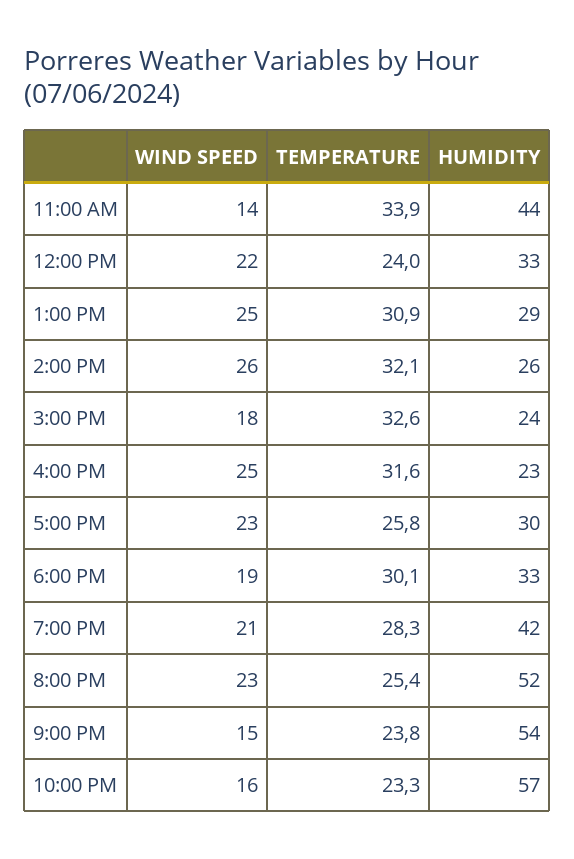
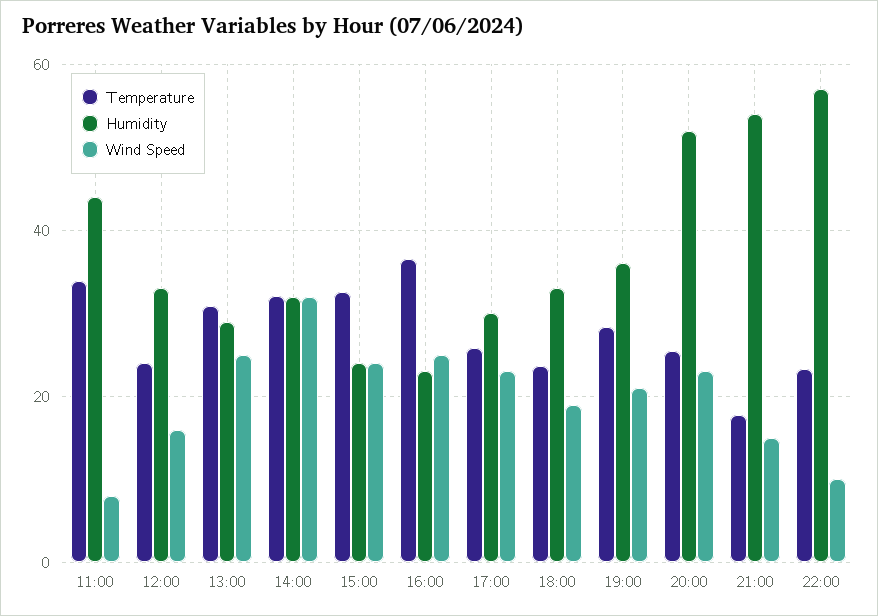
  {
    "WIND SPEED": {
-     "11:00 AM": 14,
+     "11:00 AM": 8,
-     "12:00 PM": 22,
+     "12:00 PM": 16,
      "1:00 PM": 25,
-     "2:00 PM": 26,
+     "2:00 PM": 32,
-     "3:00 PM": 18,
+     "3:00 PM": 24,
      "4:00 PM": 25,
      "5:00 PM": 23,
      "6:00 PM": 19,
      "7:00 PM": 21,
      "8:00 PM": 23,
      "9:00 PM": 15,
-     "10:00 PM": 16
+     "10:00 PM": 10
    },
    "TEMPERATURE": {
      "11:00 AM": 33.9,
      "12:00 PM": 24,
      "1:00 PM": 30.9,
      "2:00 PM": 32.1,
      "3:00 PM": 32.6,
-     "4:00 PM": 31.6,
+     "4:00 PM": 36,
      "5:00 PM": 25.8,
-     "6:00 PM": 30.1,
+     "6:00 PM": 24,
      "7:00 PM": 28.3,
      "8:00 PM": 25.4,
-     "9:00 PM": 23.8,
+     "9:00 PM": 18,
      "10:00 PM": 23.3
    },
    "HUMIDITY": {
      "11:00 AM": 44,
      "12:00 PM": 33,
      "1:00 PM": 29,
-     "2:00 PM": 26,
+     "2:00 PM": 32,
      "3:00 PM": 24,
      "4:00 PM": 23,
      "5:00 PM": 30,
      "6:00 PM": 33,
-     "7:00 PM": 42,
+     "7:00 PM": 36,
      "8:00 PM": 52,
      "9:00 PM": 54,
      "10:00 PM": 57
    }
  }

